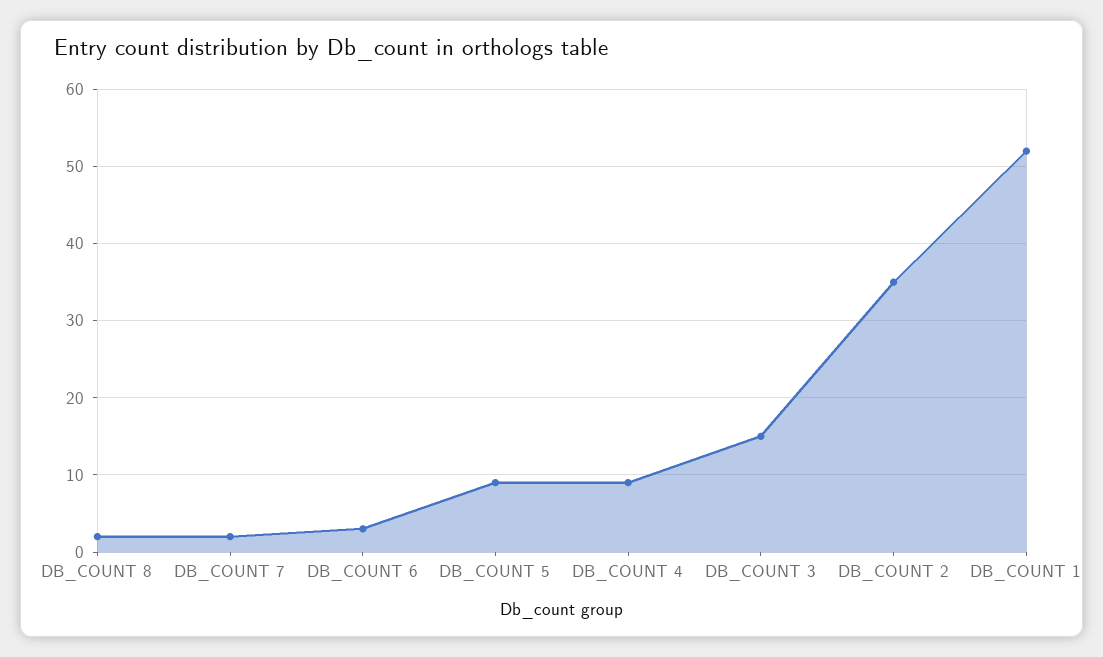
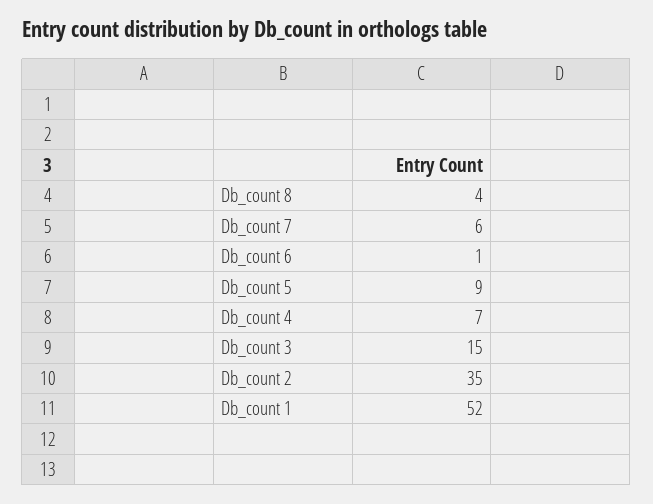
  {
-   "DB_COUNT 8": 2,
+   "DB_COUNT 8": 4,
-   "DB_COUNT 7": 2,
+   "DB_COUNT 7": 6,
-   "DB_COUNT 6": 3,
+   "DB_COUNT 6": 1,
    "DB_COUNT 5": 9,
-   "DB_COUNT 4": 9,
+   "DB_COUNT 4": 7,
    "DB_COUNT 3": 15,
    "DB_COUNT 2": 35,
    "DB_COUNT 1": 52
  }

